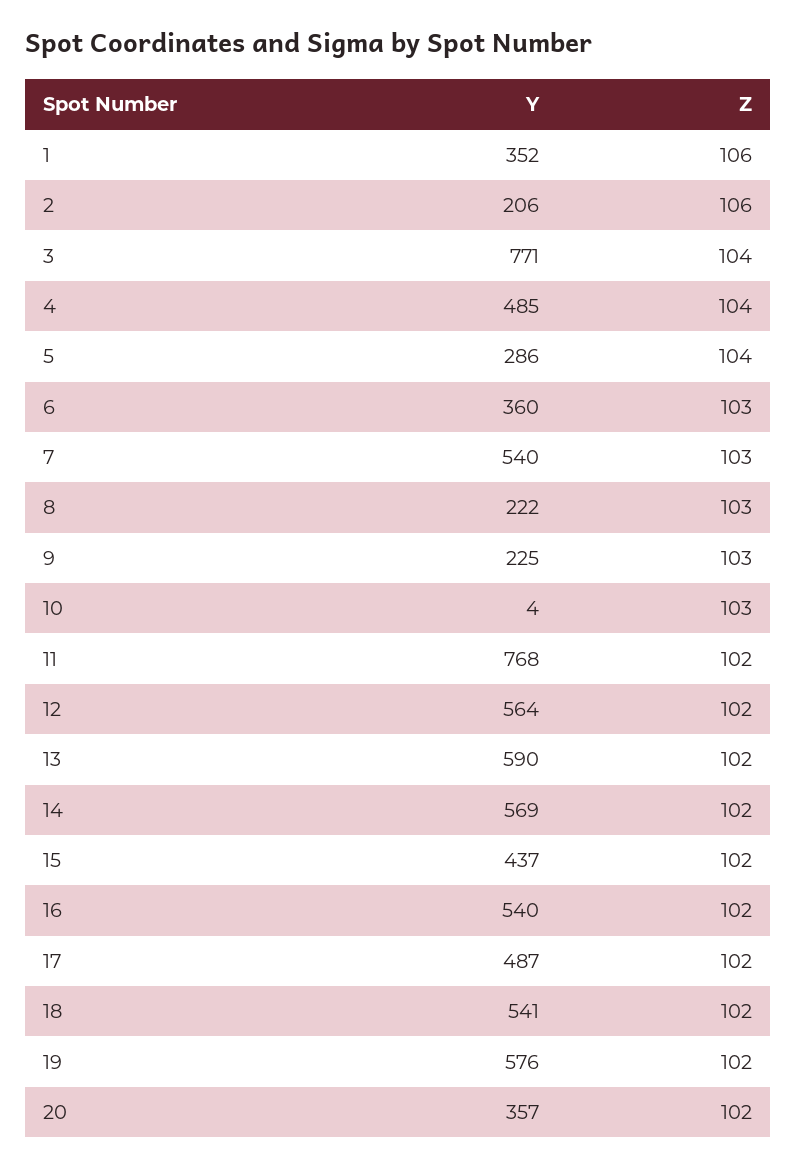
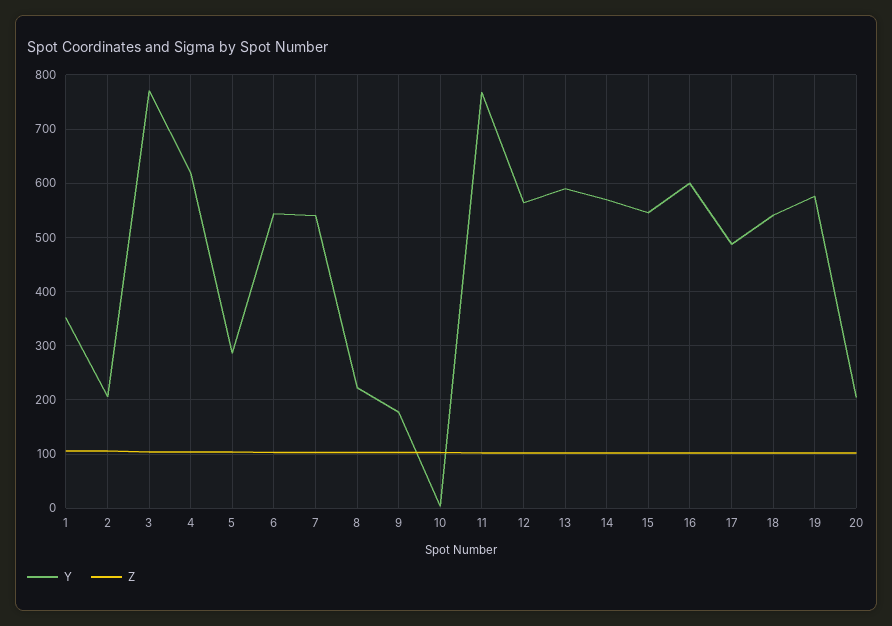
  {
    "Y": {
      "1": 352,
      "2": 206,
      "3": 771,
-     "4": 485,
+     "4": 620,
      "5": 286,
-     "6": 360,
+     "6": 540,
      "7": 540,
      "8": 222,
-     "9": 225,
+     "9": 180,
      "10": 4,
      "11": 768,
      "12": 564,
      "13": 590,
      "14": 569,
-     "15": 437,
+     "15": 540,
-     "16": 540,
+     "16": 600,
      "17": 487,
      "18": 541,
      "19": 576,
-     "20": 357
+     "20": 200
    },
    "Z": {
      "1": 106,
      "2": 106,
      "3": 104,
      "4": 104,
      "5": 104,
      "6": 103,
      "7": 103,
      "8": 103,
      "9": 103,
      "10": 103,
      "11": 102,
      "12": 102,
      "13": 102,
      "14": 102,
      "15": 102,
      "16": 102,
      "17": 102,
      "18": 102,
      "19": 102,
      "20": 102
    }
  }

